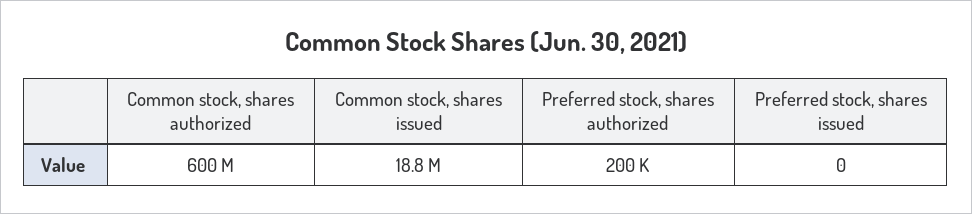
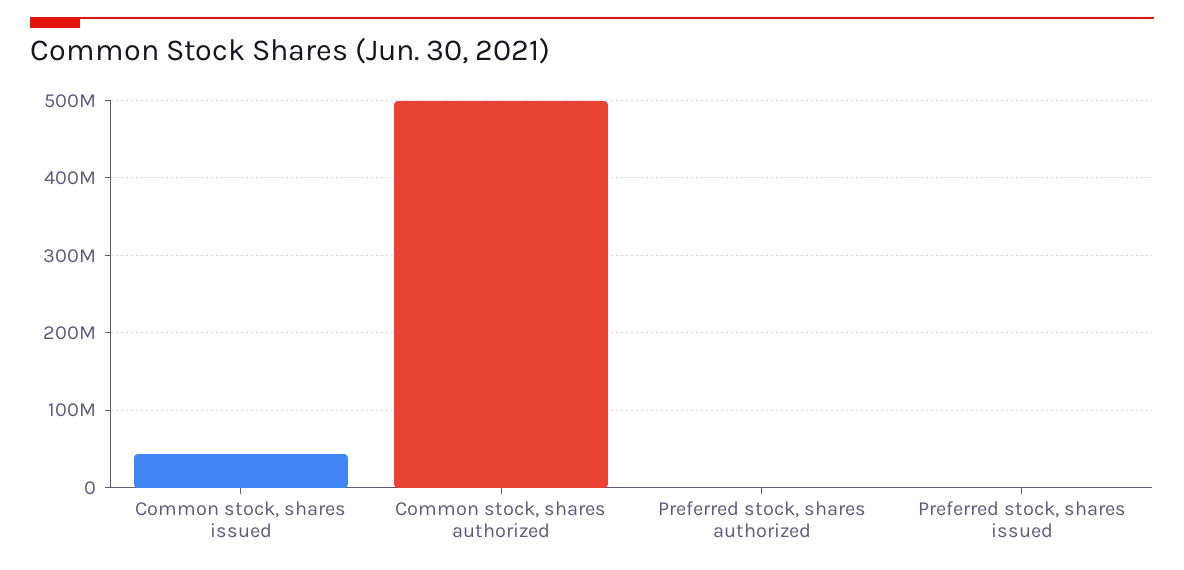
  {
-   "Common stock, shares authorized": 600000000,
+   "Common stock, shares authorized": 500000000,
-   "Common stock, shares issued": 18800000,
+   "Common stock, shares issued": 40000000,
    "Preferred stock, shares authorized": 200000,
    "Preferred stock, shares issued": 0
  }

